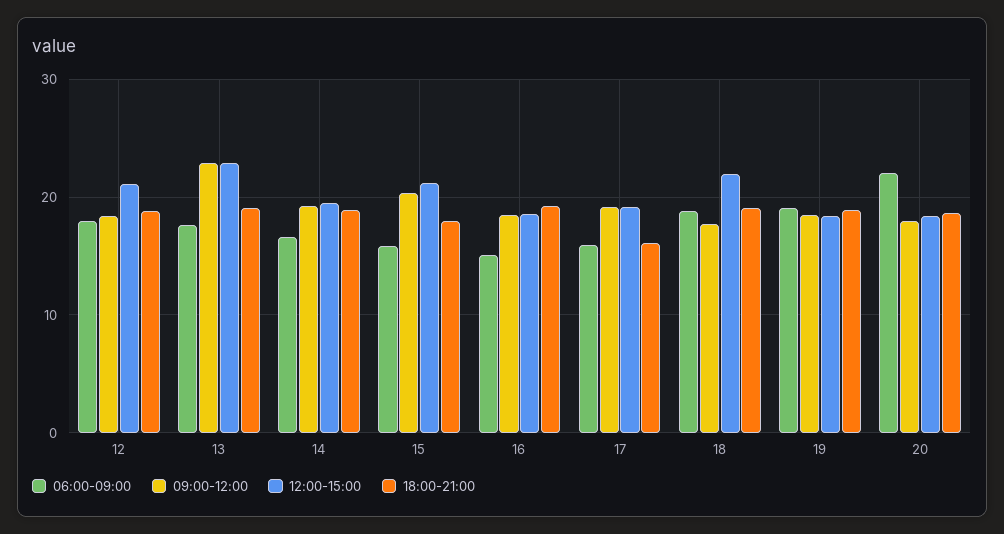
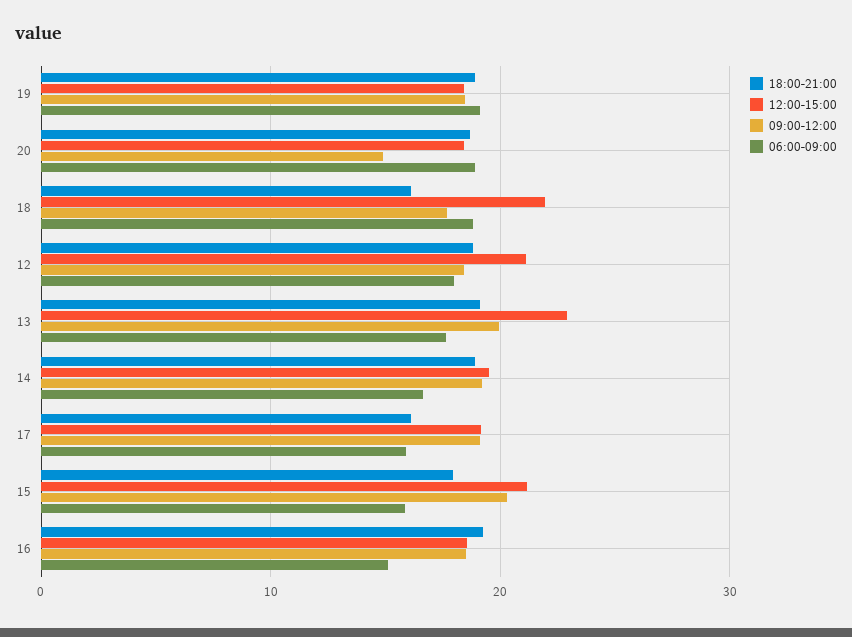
  {
    "06:00-09:00": {
      "12": 18,
      "13": 18,
      "14": 17,
      "15": 16,
      "16": 15,
      "17": 16,
      "18": 19,
      "19": 19,
-     "20": 22
+     "20": 19
    },
    "09:00-12:00": {
      "12": 18,
-     "13": 23,
+     "13": 20,
      "14": 19,
      "15": 20,
      "16": 19,
      "17": 19,
      "18": 18,
      "19": 18,
-     "20": 18
+     "20": 15
    },
    "12:00-15:00": {
      "12": 21,
      "13": 23,
      "14": 20,
      "15": 21,
      "16": 19,
      "17": 19,
      "18": 22,
      "19": 18,
      "20": 18
    },
    "18:00-21:00": {
      "12": 19,
      "13": 19,
      "14": 19,
      "15": 18,
      "16": 19,
      "17": 16,
-     "18": 19,
+     "18": 16,
      "19": 19,
      "20": 19
    }
  }

